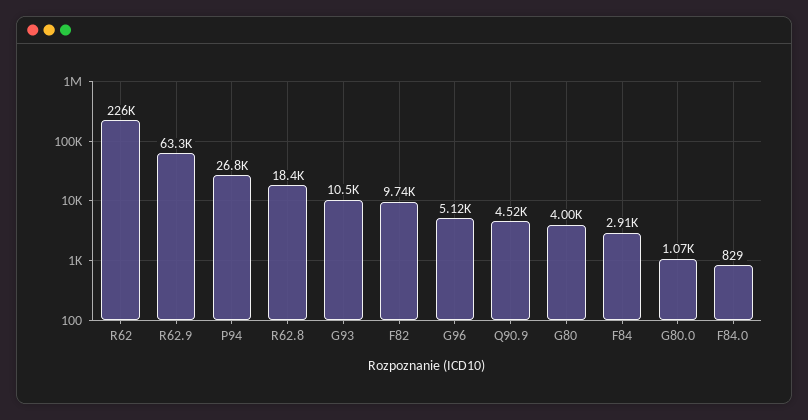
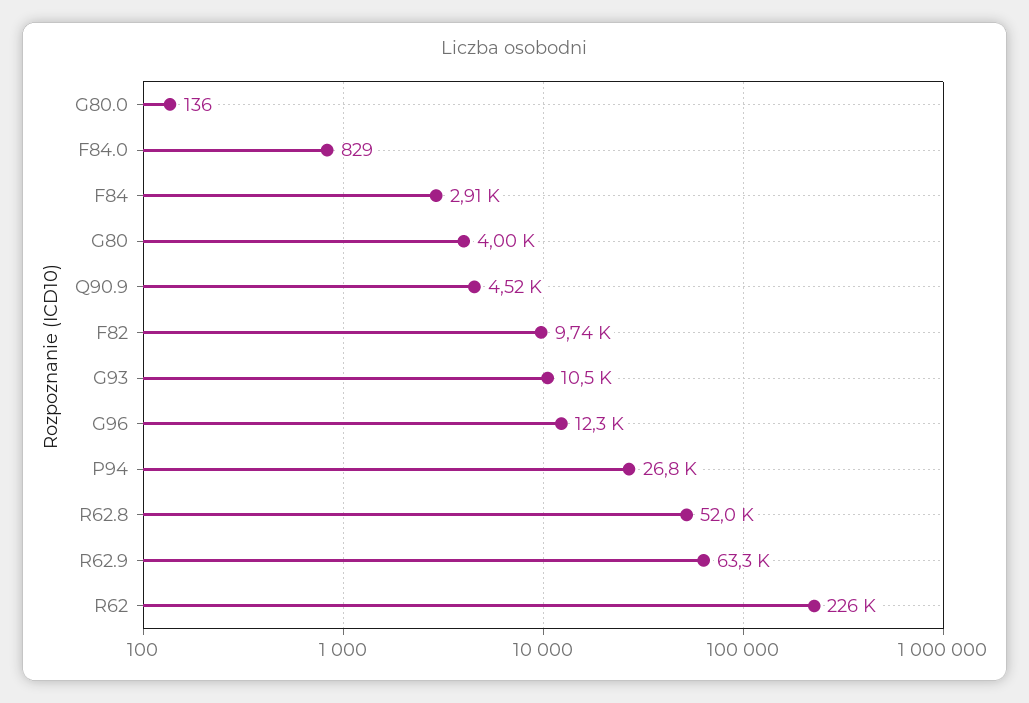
  {
    "R62": 226000,
    "R62.9": 63300,
    "P94": 26800,
-   "R62.8": 18400,
+   "R62.8": 52000,
    "G93": 10500,
    "F82": 9740,
-   "G96": 5120,
+   "G96": 12300,
    "Q90.9": 4520,
    "G80": 4000,
    "F84": 2910,
-   "G80.0": 1070,
+   "G80.0": 136,
    "F84.0": 829
  }

